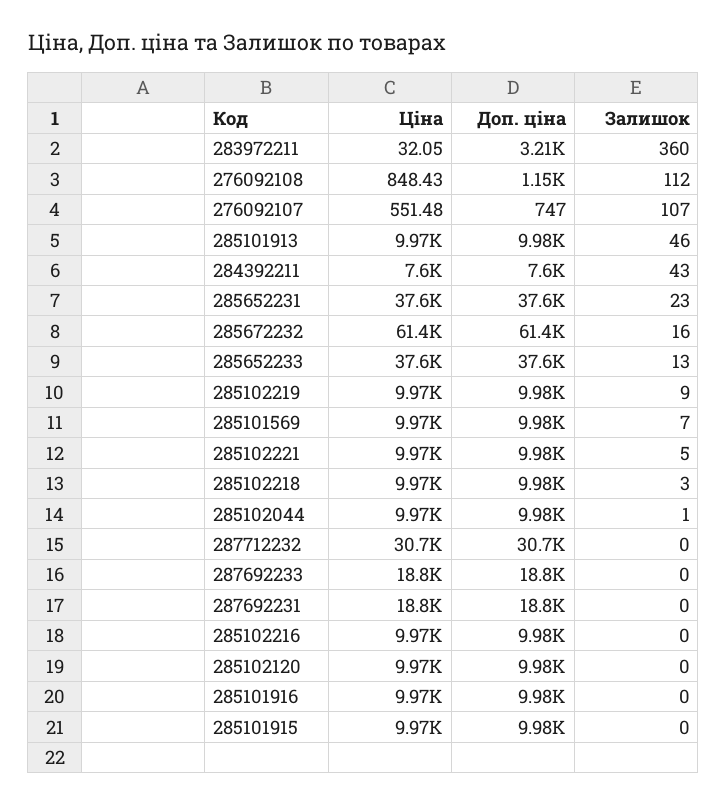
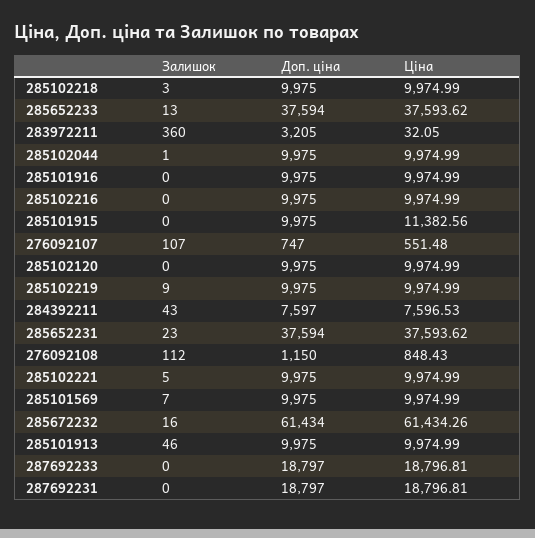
  {
    "Ціна": {
      "283972211": 32.05,
      "276092108": 848.43,
      "276092107": 551.48,
      "285101913": 9974.99,
      "284392211": 7596.53,
      "285652231": 37593.62,
      "285672232": 61434.26,
      "285652233": 37593.62,
      "285102219": 9974.99,
      "285101569": 9974.99,
      "285102221": 9974.99,
      "285102218": 9974.99,
      "285102044": 9974.99,
-     "287712232": 30700,
      "287692233": 18796.81,
      "287692231": 18796.81,
      "285102216": 9974.99,
      "285102120": 9974.99,
      "285101916": 9974.99,
-     "285101915": 9970
+     "285101915": 11382.56
    },
    "Доп. ціна": {
      "283972211": 3205,
      "276092108": 1150,
      "276092107": 747,
      "285101913": 9975,
      "284392211": 7597,
      "285652231": 37594,
      "285672232": 61434,
      "285652233": 37594,
      "285102219": 9975,
      "285101569": 9975,
      "285102221": 9975,
      "285102218": 9975,
      "285102044": 9975,
-     "287712232": 30700,
      "287692233": 18797,
      "287692231": 18797,
      "285102216": 9975,
      "285102120": 9975,
      "285101916": 9975,
      "285101915": 9975
    },
    "Залишок": {
      "283972211": 360,
      "276092108": 112,
      "276092107": 107,
      "285101913": 46,
      "284392211": 43,
      "285652231": 23,
      "285672232": 16,
      "285652233": 13,
      "285102219": 9,
      "285101569": 7,
      "285102221": 5,
      "285102218": 3,
      "285102044": 1,
-     "287712232": 0,
      "287692233": 0,
      "287692231": 0,
      "285102216": 0,
      "285102120": 0,
      "285101916": 0,
      "285101915": 0
    }
  }

